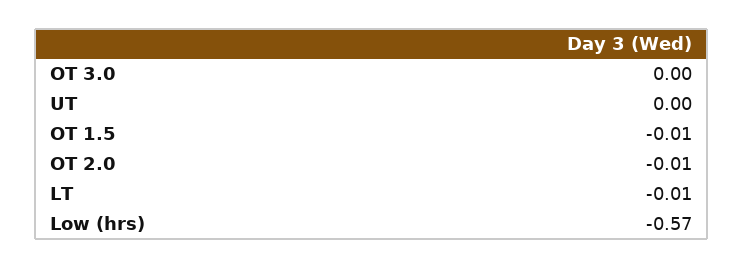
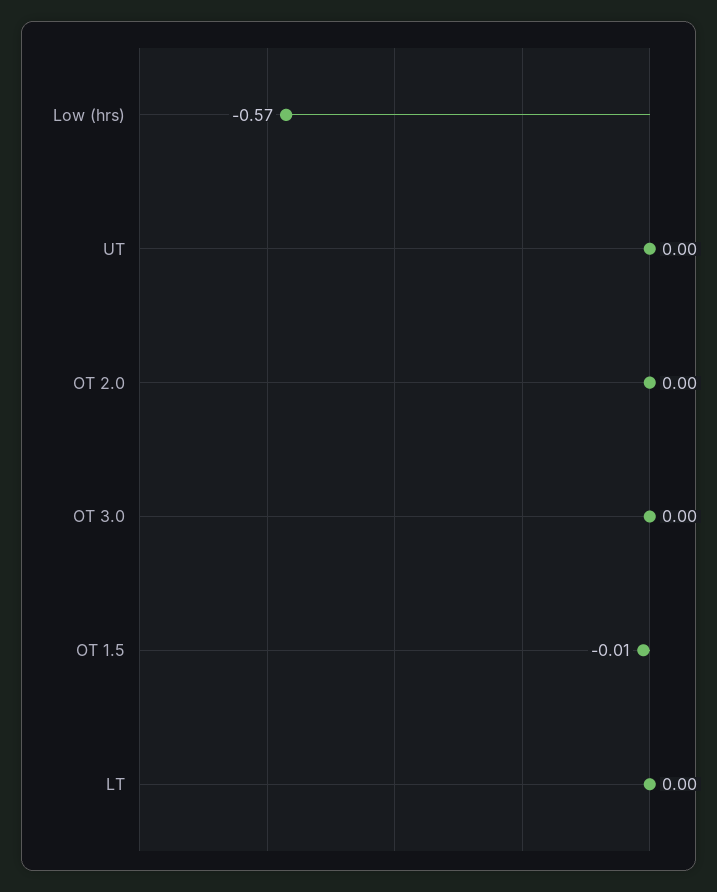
  {
    "OT 3.0": 0,
    "UT": 0,
    "OT 1.5": -0.01,
-   "OT 2.0": -0.01,
+   "OT 2.0": 0,
-   "LT": -0.01,
+   "LT": 0,
    "Low (hrs)": -0.57
  }

